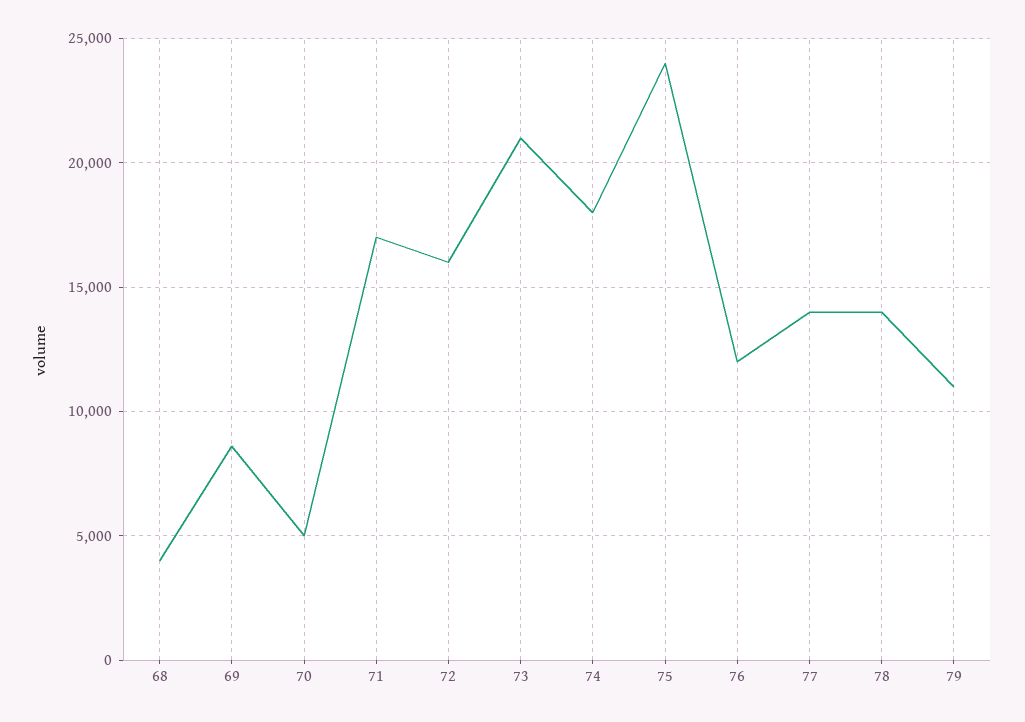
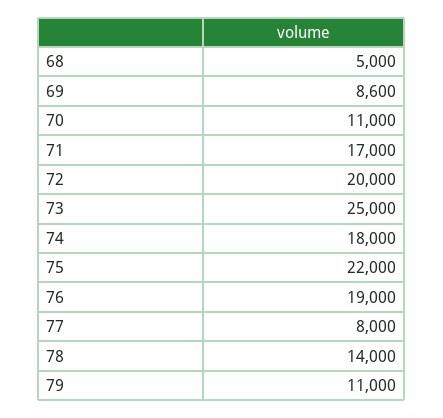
  {
-   "68": 4000,
+   "68": 5000,
    "69": 8600,
-   "70": 5000,
+   "70": 11000,
    "71": 17000,
-   "72": 16000,
+   "72": 20000,
-   "73": 21000,
+   "73": 25000,
    "74": 18000,
-   "75": 24000,
+   "75": 22000,
-   "76": 12000,
+   "76": 19000,
-   "77": 14000,
+   "77": 8000,
    "78": 14000,
    "79": 11000
  }

